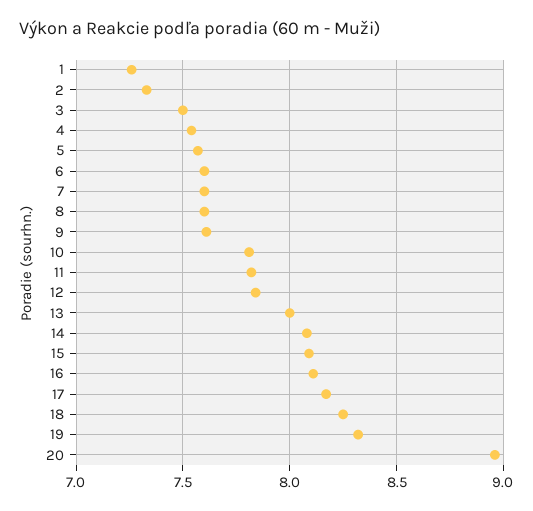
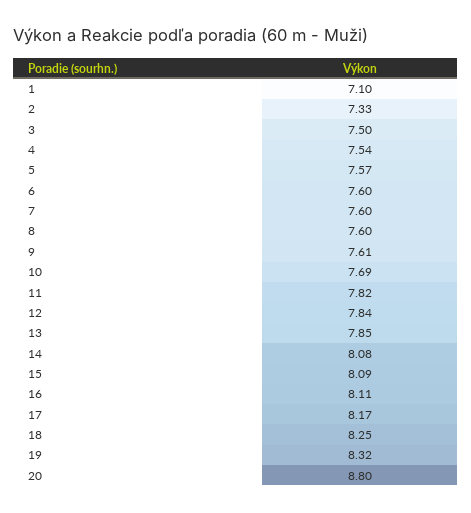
  {
-   "1": 7.25,
+   "1": 7.1,
    "2": 7.33,
    "3": 7.5,
    "4": 7.54,
    "5": 7.57,
    "6": 7.6,
    "7": 7.6,
    "8": 7.6,
    "9": 7.61,
-   "10": 7.8,
+   "10": 7.69,
    "11": 7.82,
    "12": 7.84,
-   "13": 8,
+   "13": 7.85,
    "14": 8.08,
    "15": 8.09,
    "16": 8.11,
    "17": 8.17,
    "18": 8.25,
    "19": 8.32,
-   "20": 8.95
+   "20": 8.8
  }

